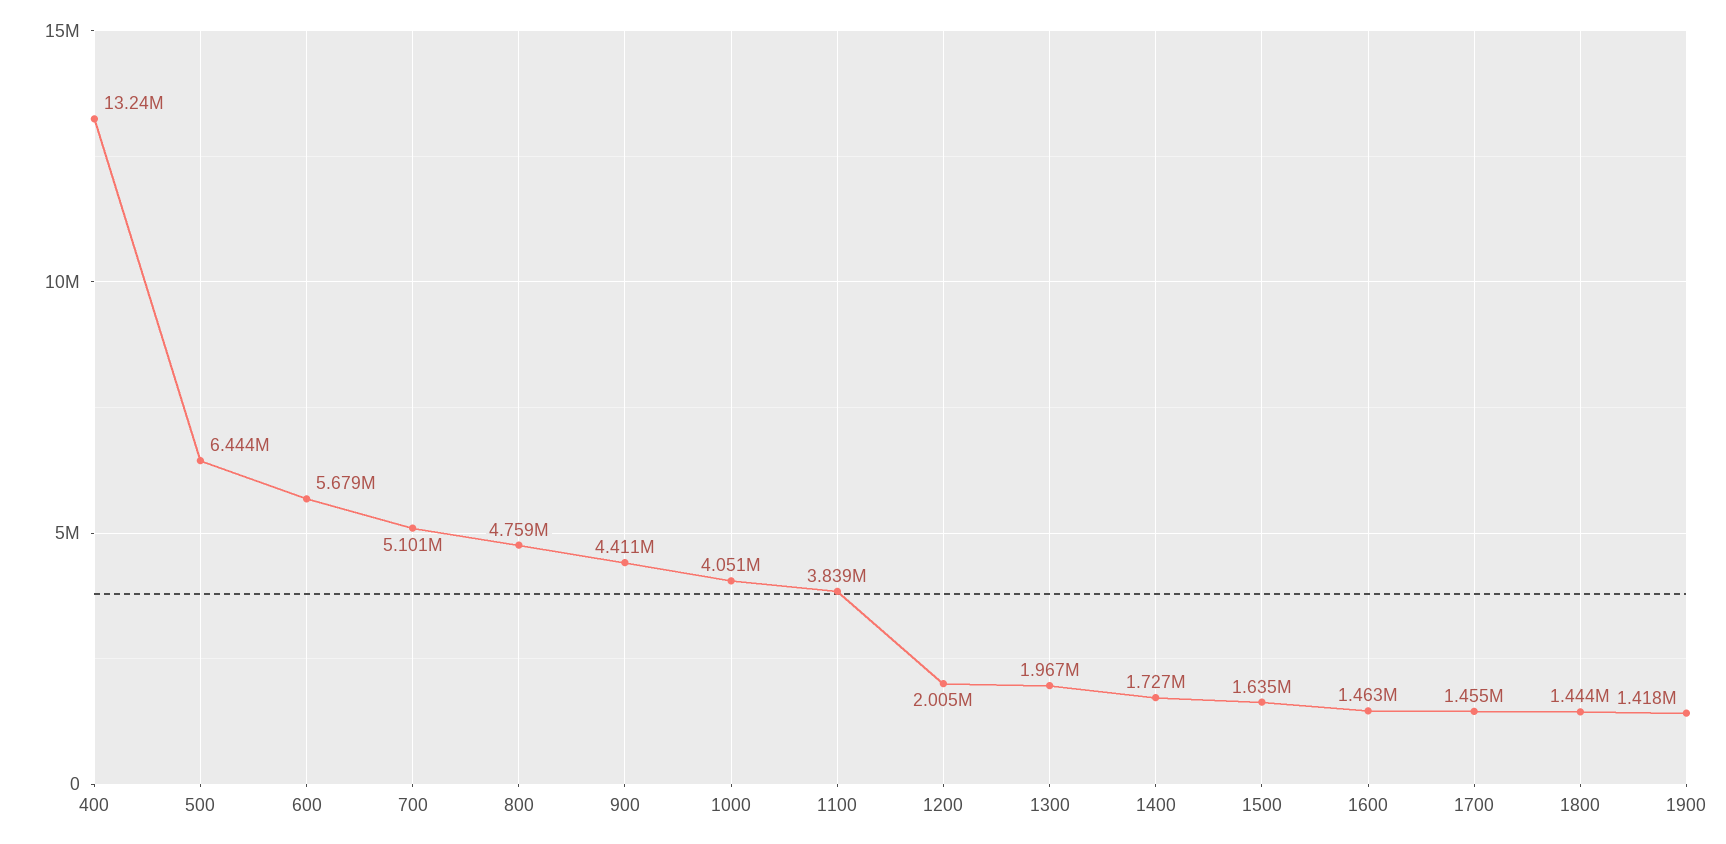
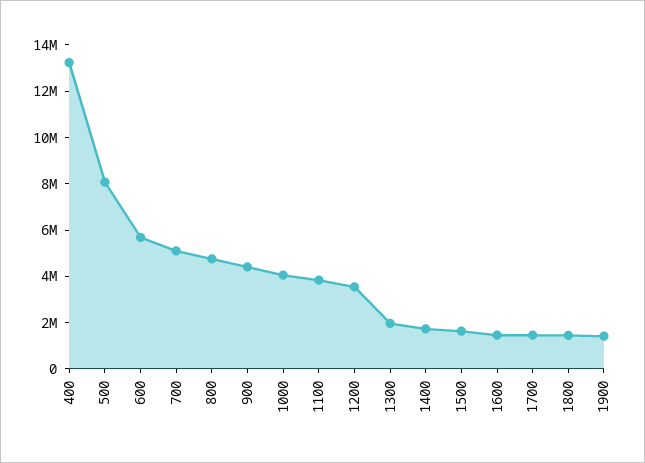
  {
    "400": 13240000,
-   "500": 6444000,
+   "500": 8000000,
    "600": 5679000,
    "700": 5101000,
    "800": 4759000,
    "900": 4411000,
    "1000": 4051000,
    "1100": 3839000,
-   "1200": 2005000,
+   "1200": 3500000,
    "1300": 1967000,
    "1400": 1727000,
    "1500": 1635000,
    "1600": 1463000,
    "1700": 1455000,
    "1800": 1444000,
    "1900": 1418000
  }

